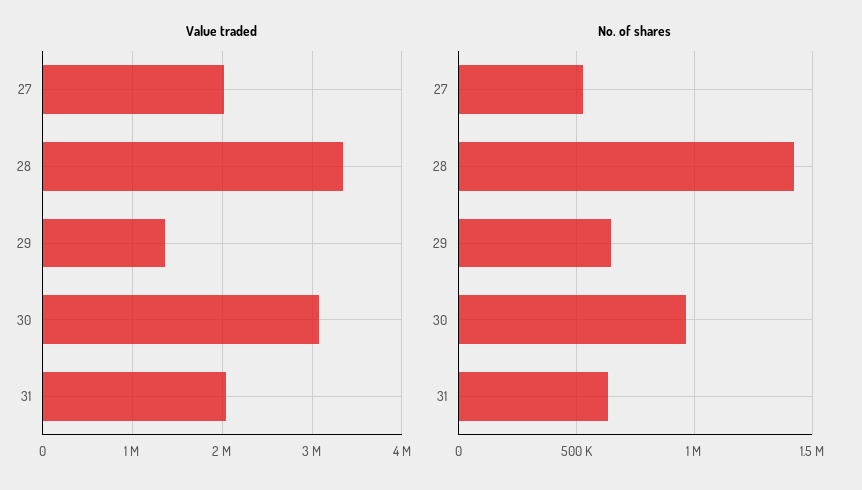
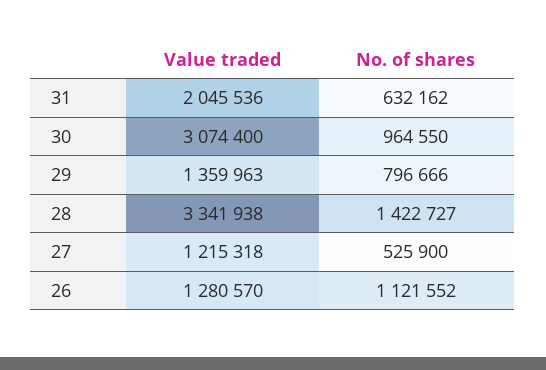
  {
    "Value traded": {
-     "27": 2000000,
+     "27": 1215318,
      "28": 3341938,
      "29": 1359963,
      "30": 3074400,
-     "31": 2045536
+     "31": 2045536,
+     "26": 1280570
    },
    "No. of shares": {
      "27": 525900,
      "28": 1422727,
-     "29": 650000,
+     "29": 796666,
      "30": 964550,
-     "31": 632162
+     "31": 632162,
+     "26": 1121552
    }
  }

